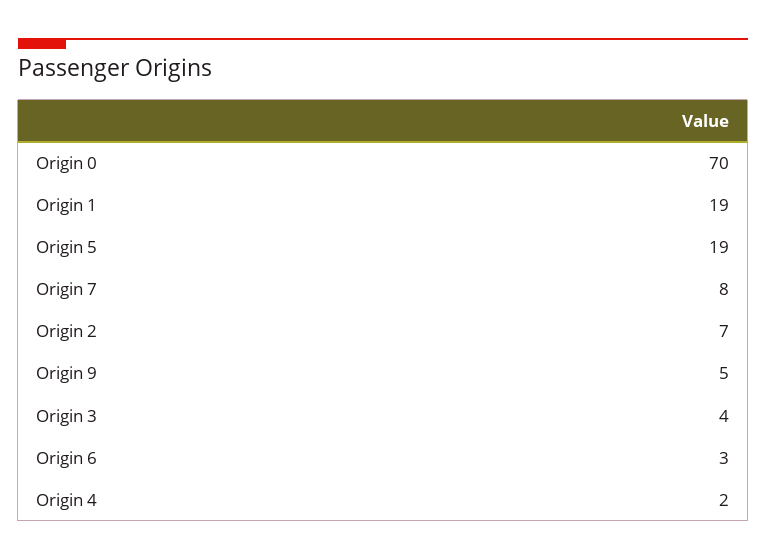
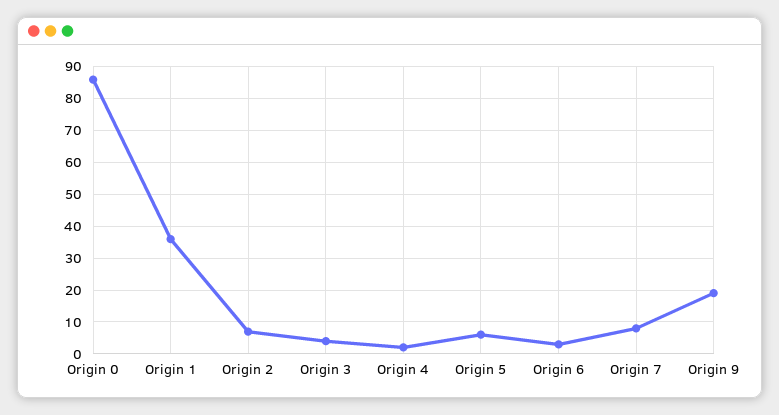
  {
-   "Origin 0": 70,
+   "Origin 0": 85,
-   "Origin 1": 19,
+   "Origin 1": 35,
-   "Origin 5": 19,
+   "Origin 5": 5,
    "Origin 7": 8,
    "Origin 2": 7,
-   "Origin 9": 5,
+   "Origin 9": 20,
    "Origin 3": 4,
    "Origin 6": 3,
    "Origin 4": 2
  }

